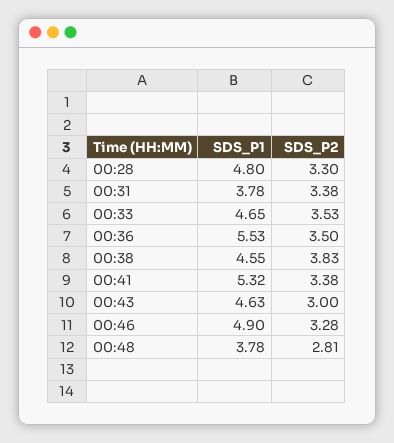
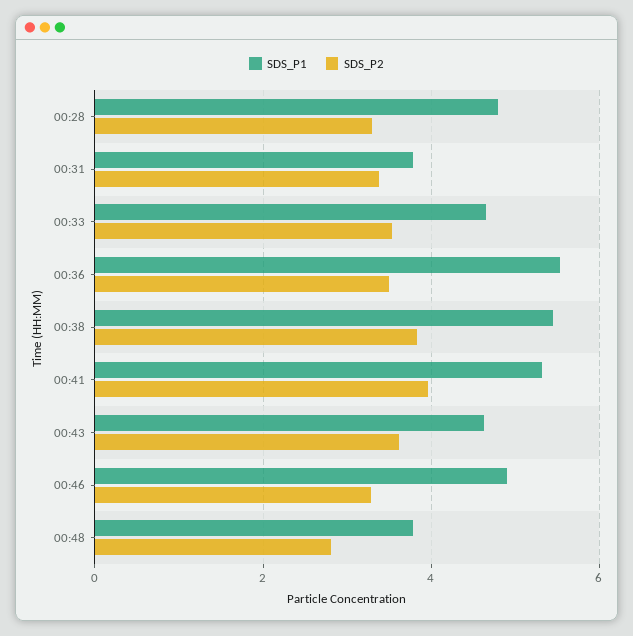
  {
    "SDS_P1": {
      "00:28": 4.8,
      "00:31": 3.78,
      "00:33": 4.65,
      "00:36": 5.53,
-     "00:38": 4.55,
+     "00:38": 5.4,
      "00:41": 5.32,
      "00:43": 4.63,
      "00:46": 4.9,
      "00:48": 3.78
    },
    "SDS_P2": {
      "00:28": 3.3,
      "00:31": 3.38,
      "00:33": 3.53,
      "00:36": 3.5,
      "00:38": 3.83,
-     "00:41": 3.38,
+     "00:41": 4,
-     "00:43": 3,
+     "00:43": 3.6,
      "00:46": 3.28,
      "00:48": 2.81
    }
  }

